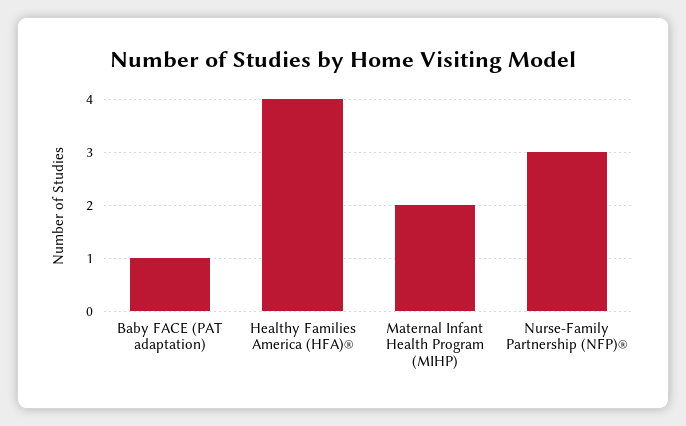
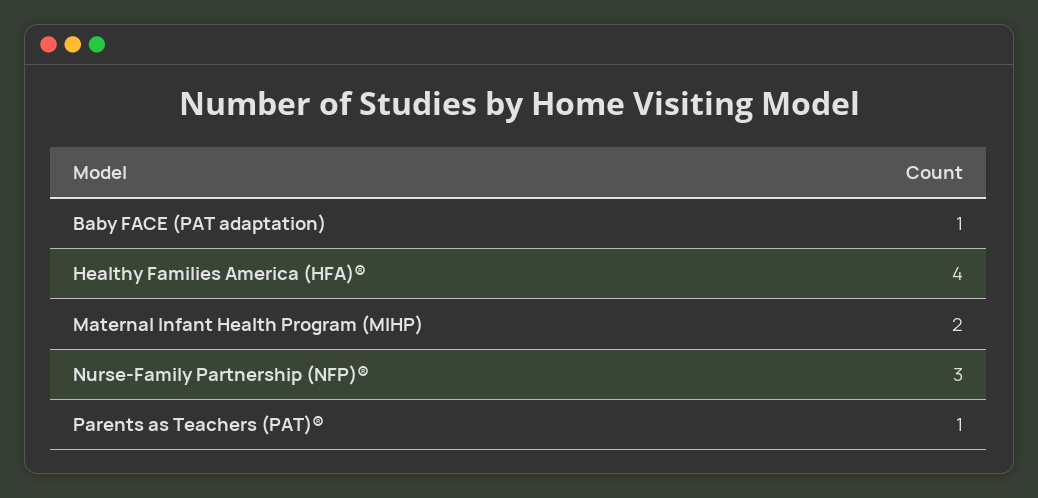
  {
    "Baby FACE (PAT adaptation)": 1,
    "Healthy Families America (HFA)®": 4,
    "Maternal Infant Health Program (MIHP)": 2,
-   "Nurse-Family Partnership (NFP)®": 3
+   "Nurse-Family Partnership (NFP)®": 3,
+   "Parents as Teachers (PAT)®": 1
  }

